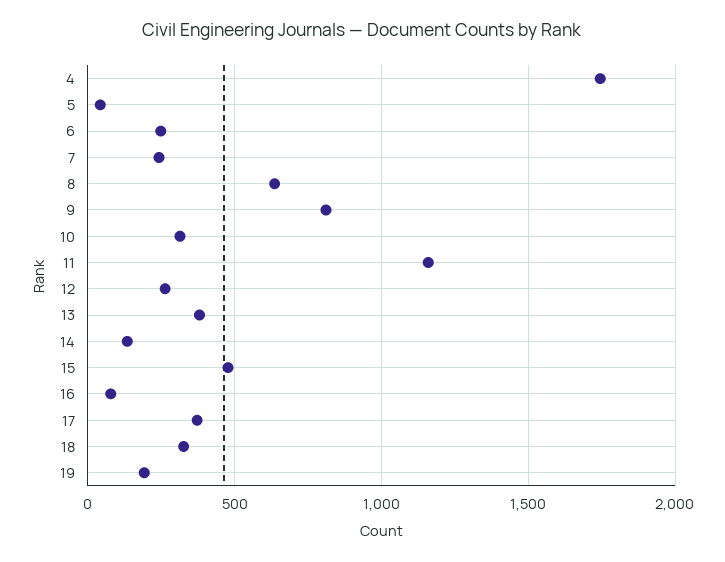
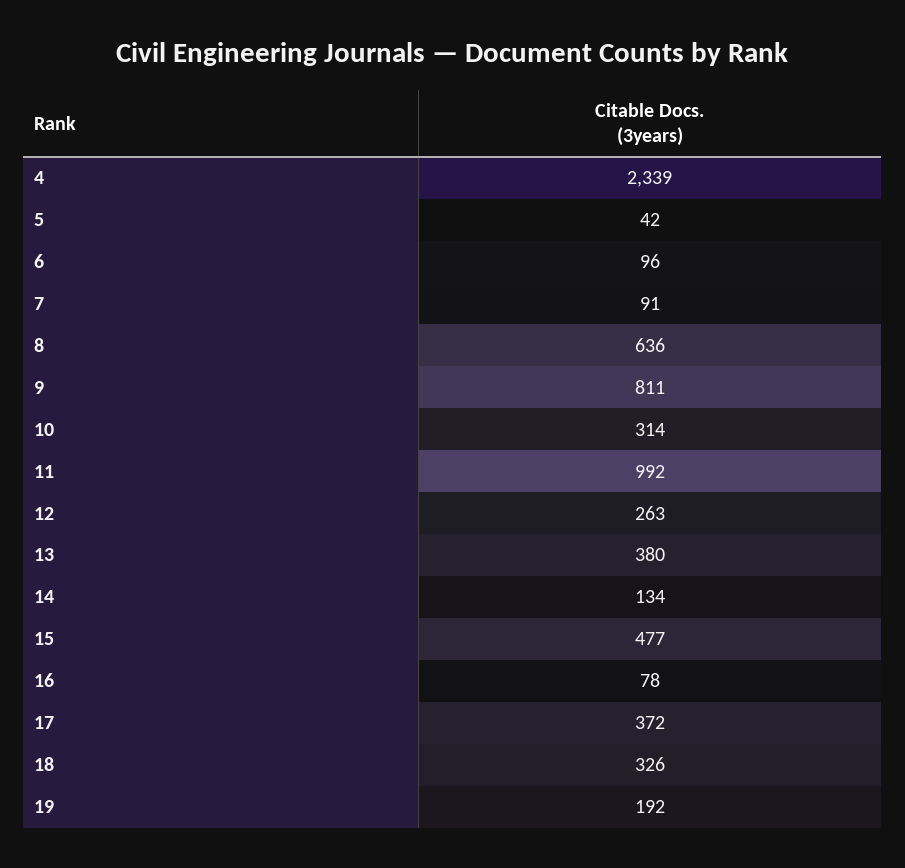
  {
-   "4": 1750,
+   "4": 2339,
    "5": 42,
-   "6": 250,
+   "6": 96,
-   "7": 250,
+   "7": 91,
    "8": 636,
    "9": 811,
    "10": 314,
-   "11": 1150,
+   "11": 992,
    "12": 263,
    "13": 380,
    "14": 134,
    "15": 477,
    "16": 78,
    "17": 372,
    "18": 326,
    "19": 192
  }

